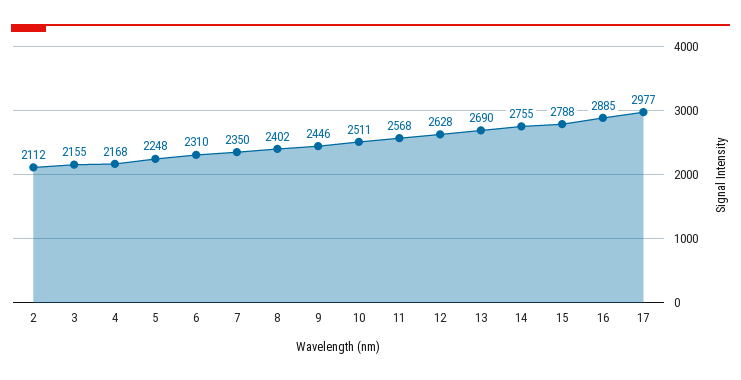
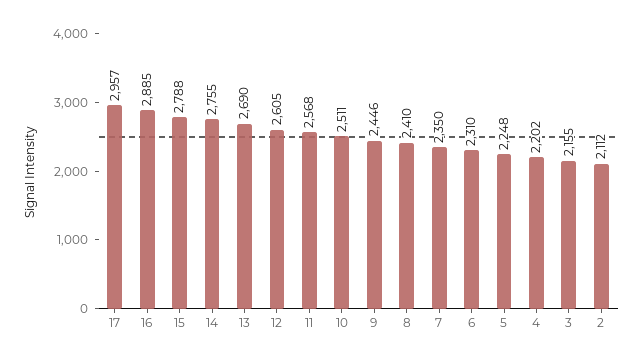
  {
    "2": 2112,
    "3": 2155,
-   "4": 2168,
+   "4": 2202,
    "5": 2248,
    "6": 2310,
    "7": 2350,
-   "8": 2402,
+   "8": 2410,
    "9": 2446,
    "10": 2511,
    "11": 2568,
-   "12": 2628,
+   "12": 2605,
    "13": 2690,
    "14": 2755,
    "15": 2788,
    "16": 2885,
-   "17": 2977
+   "17": 2957
  }

